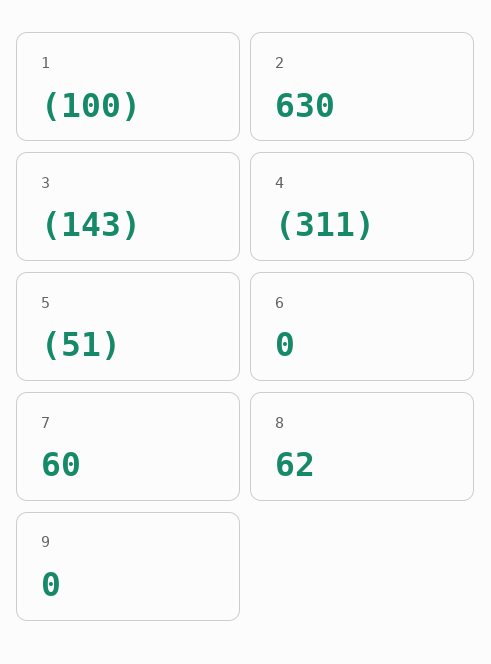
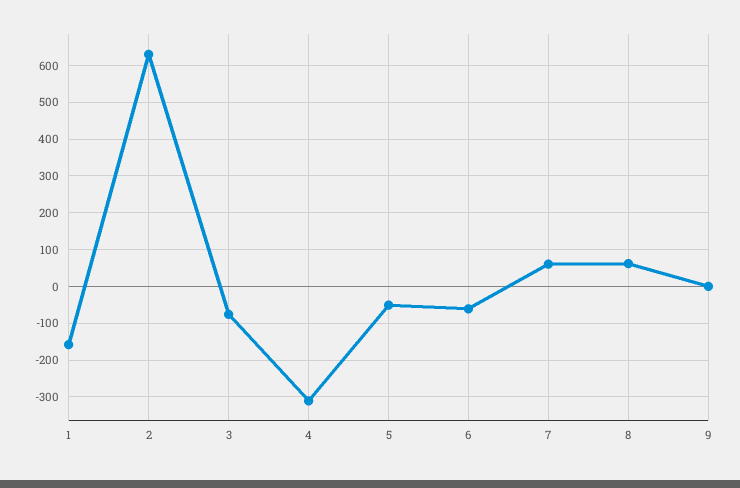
  {
-   "1": -100,
+   "1": -160,
    "2": 630,
-   "3": -143,
+   "3": -80,
    "4": -311,
    "5": -51,
-   "6": 0,
+   "6": -60,
    "7": 60,
    "8": 62,
    "9": 0
  }

